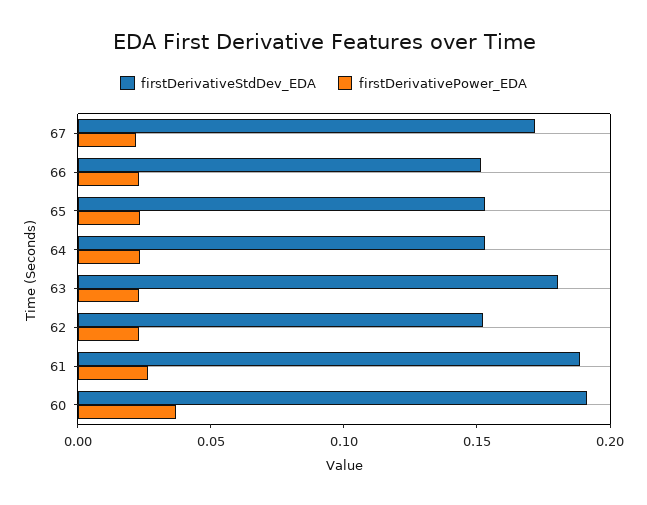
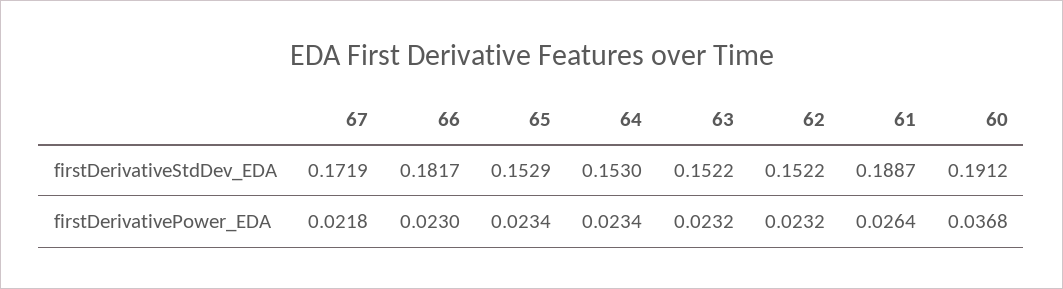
  {
    "firstDerivativeStdDev_EDA": {
      "67": 0.1719,
-     "66": 0.15,
+     "66": 0.1817,
      "65": 0.1529,
      "64": 0.153,
-     "63": 0.18,
+     "63": 0.1522,
      "62": 0.1522,
      "61": 0.1887,
      "60": 0.1912
    },
    "firstDerivativePower_EDA": {
      "67": 0.0218,
      "66": 0.023,
      "65": 0.0234,
      "64": 0.0234,
      "63": 0.0232,
      "62": 0.0232,
      "61": 0.0264,
      "60": 0.0368
    }
  }

